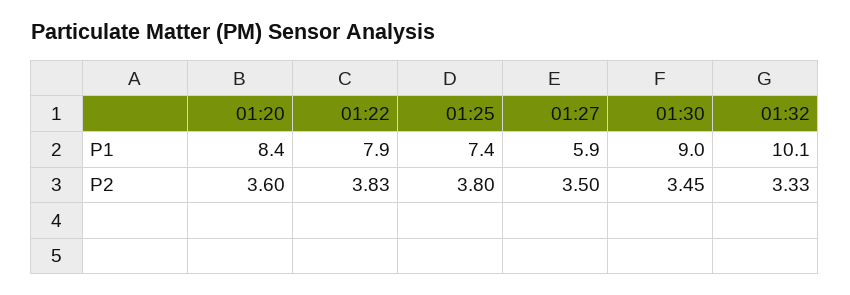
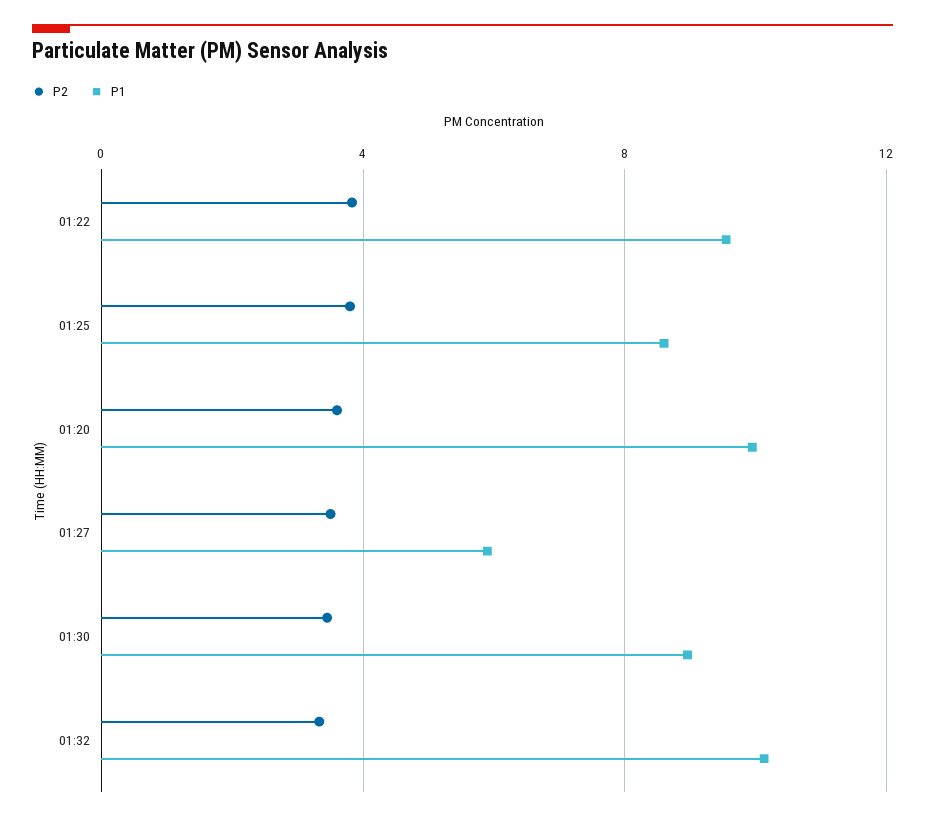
  {
    "P1": {
-     "01:20": 8.4,
+     "01:20": 10,
-     "01:22": 7.9,
+     "01:22": 9.5,
-     "01:25": 7.4,
+     "01:25": 8.5,
      "01:27": 5.9,
      "01:30": 9,
      "01:32": 10.1
    },
    "P2": {
      "01:20": 3.6,
      "01:22": 3.83,
      "01:25": 3.8,
      "01:27": 3.5,
      "01:30": 3.45,
      "01:32": 3.33
    }
  }

